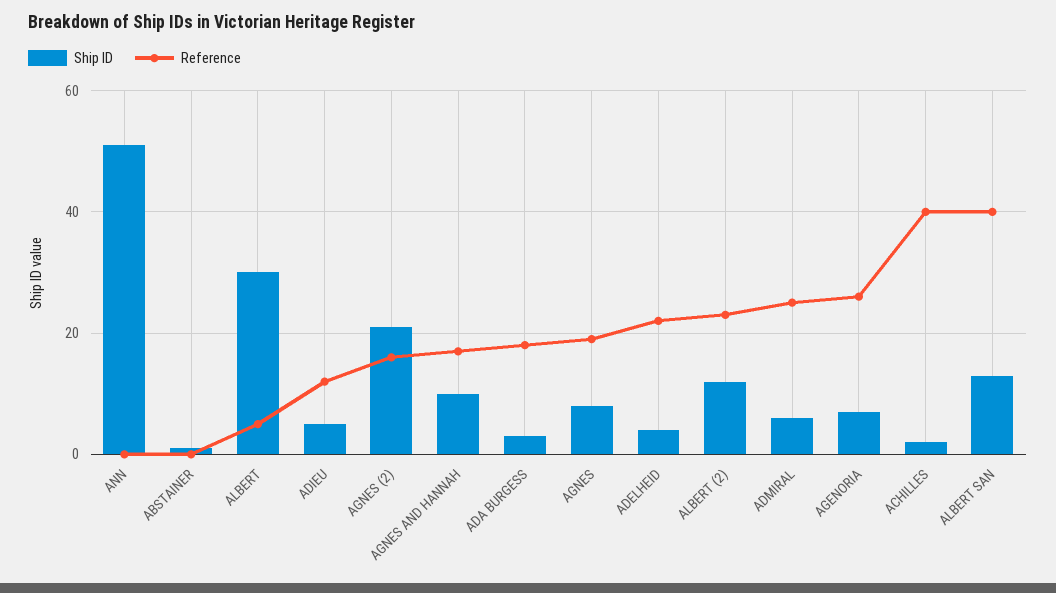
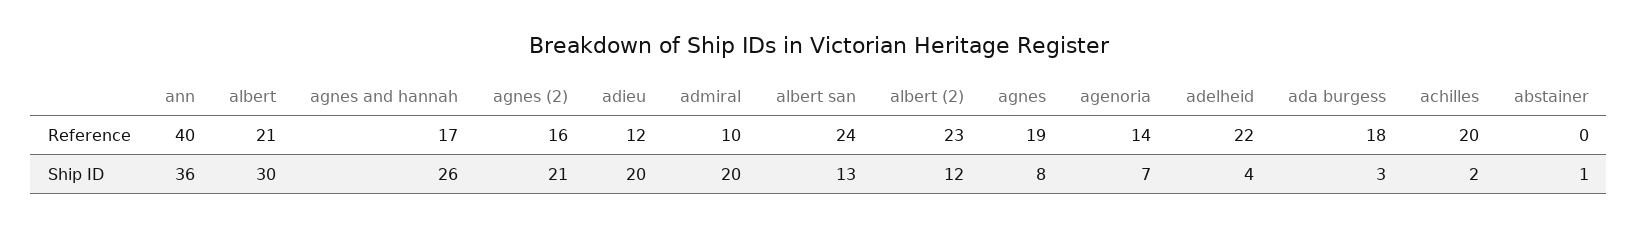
  {
    "Ship ID": {
-     "ANN": 50,
+     "ANN": 36,
      "ABSTAINER": 1,
      "ALBERT": 30,
-     "ADIEU": 5,
+     "ADIEU": 20,
      "AGNES (2)": 21,
-     "AGNES AND HANNAH": 10,
+     "AGNES AND HANNAH": 26,
      "ADA BURGESS": 3,
      "AGNES": 8,
      "ADELHEID": 4,
      "ALBERT (2)": 12,
-     "ADMIRAL": 5,
+     "ADMIRAL": 20,
      "AGENORIA": 7,
      "ACHILLES": 2,
      "ALBERT SAN": 13
    },
    "Reference": {
-     "ANN": 0,
+     "ANN": 40,
      "ABSTAINER": 0,
-     "ALBERT": 5,
+     "ALBERT": 21,
      "ADIEU": 12,
      "AGNES (2)": 16,
      "AGNES AND HANNAH": 17,
      "ADA BURGESS": 18,
      "AGNES": 19,
      "ADELHEID": 22,
      "ALBERT (2)": 23,
-     "ADMIRAL": 25,
+     "ADMIRAL": 10,
-     "AGENORIA": 25,
+     "AGENORIA": 14,
-     "ACHILLES": 40,
+     "ACHILLES": 20,
-     "ALBERT SAN": 40
+     "ALBERT SAN": 24
    }
  }

